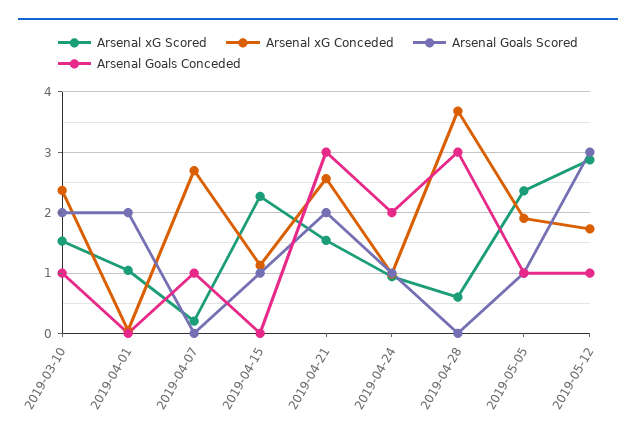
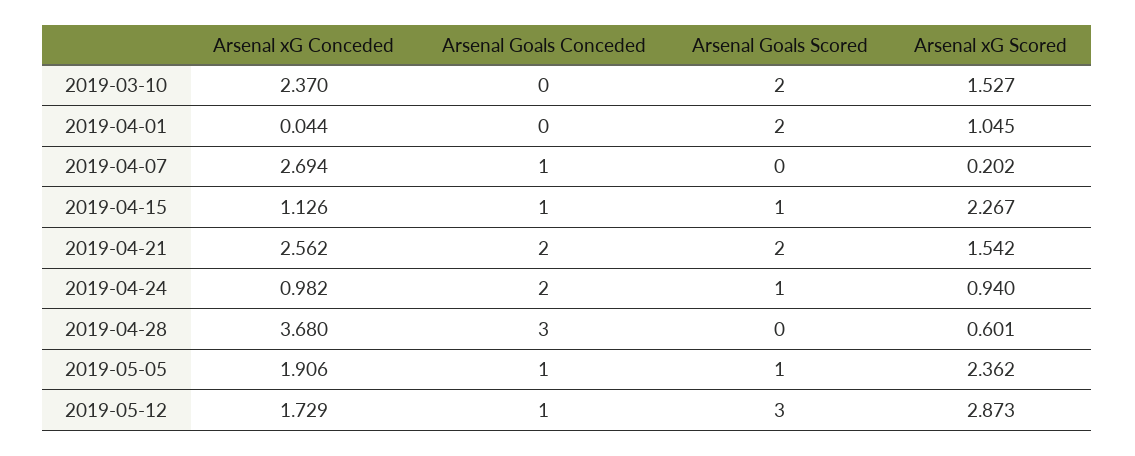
  {
    "Arsenal xG Scored": {
      "2019-03-10": 1.527,
      "2019-04-01": 1.045,
      "2019-04-07": 0.202,
      "2019-04-15": 2.267,
      "2019-04-21": 1.542,
      "2019-04-24": 0.94,
      "2019-04-28": 0.601,
      "2019-05-05": 2.362,
      "2019-05-12": 2.873
    },
    "Arsenal xG Conceded": {
      "2019-03-10": 2.37,
      "2019-04-01": 0.044,
      "2019-04-07": 2.694,
      "2019-04-15": 1.126,
      "2019-04-21": 2.562,
      "2019-04-24": 0.982,
      "2019-04-28": 3.68,
      "2019-05-05": 1.906,
      "2019-05-12": 1.729
    },
    "Arsenal Goals Scored": {
      "2019-03-10": 2,
      "2019-04-01": 2,
      "2019-04-07": 0,
      "2019-04-15": 1,
      "2019-04-21": 2,
      "2019-04-24": 1,
      "2019-04-28": 0,
      "2019-05-05": 1,
      "2019-05-12": 3
    },
    "Arsenal Goals Conceded": {
-     "2019-03-10": 1,
+     "2019-03-10": 0,
      "2019-04-01": 0,
      "2019-04-07": 1,
-     "2019-04-15": 0,
+     "2019-04-15": 1,
-     "2019-04-21": 3,
+     "2019-04-21": 2,
      "2019-04-24": 2,
      "2019-04-28": 3,
      "2019-05-05": 1,
      "2019-05-12": 1
    }
  }

